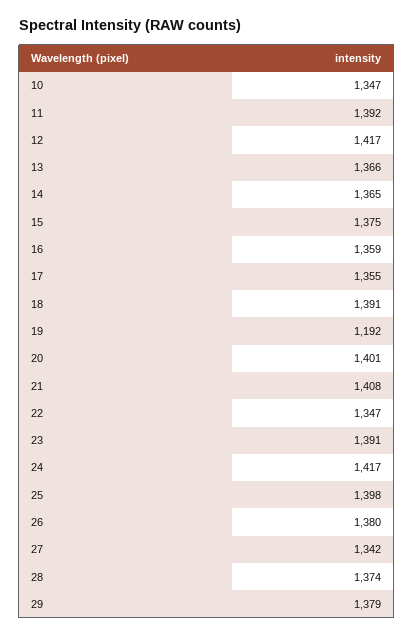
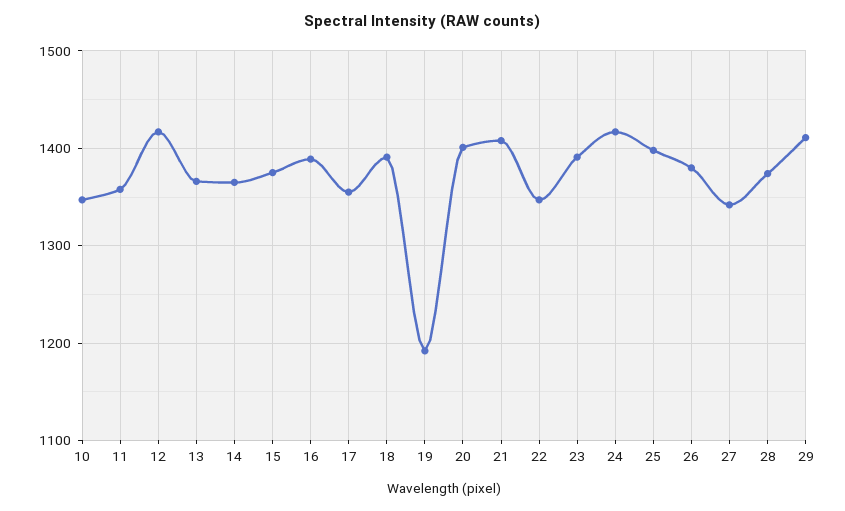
  {
    "10": 1347,
-   "11": 1392,
+   "11": 1360,
    "12": 1417,
    "13": 1366,
    "14": 1365,
    "15": 1375,
-   "16": 1359,
+   "16": 1390,
    "17": 1355,
    "18": 1391,
    "19": 1192,
    "20": 1401,
    "21": 1408,
    "22": 1347,
    "23": 1391,
    "24": 1417,
    "25": 1398,
    "26": 1380,
    "27": 1342,
    "28": 1374,
-   "29": 1379
+   "29": 1410
  }

